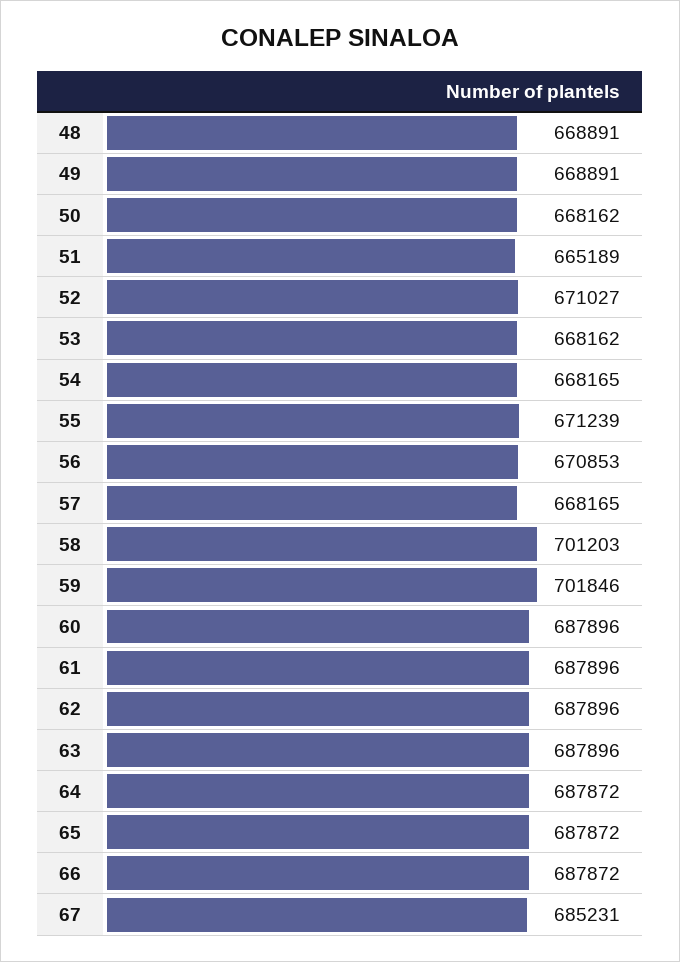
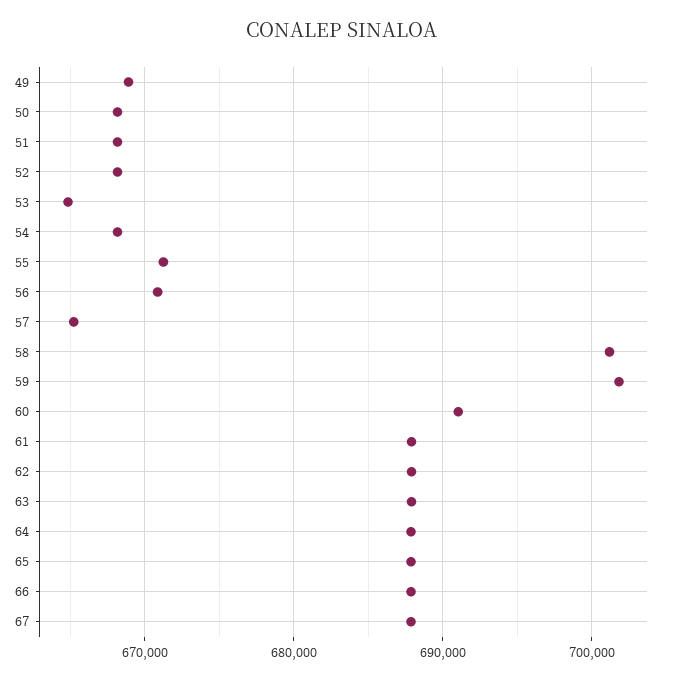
  {
-   "48": 668891,
    "49": 668891,
    "50": 668162,
-   "51": 665189,
+   "51": 668000,
-   "52": 671027,
+   "52": 668000,
-   "53": 668162,
+   "53": 665000,
    "54": 668165,
    "55": 671239,
    "56": 670853,
-   "57": 668165,
+   "57": 665000,
    "58": 701203,
    "59": 701846,
-   "60": 687896,
+   "60": 691000,
    "61": 687896,
    "62": 687896,
    "63": 687896,
    "64": 687872,
    "65": 687872,
    "66": 687872,
-   "67": 685231
+   "67": 688000
  }

